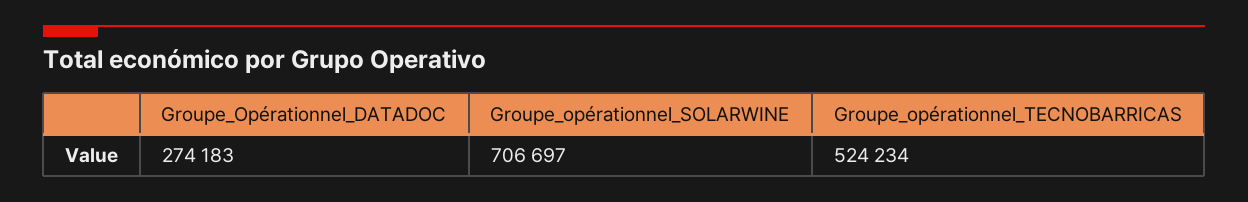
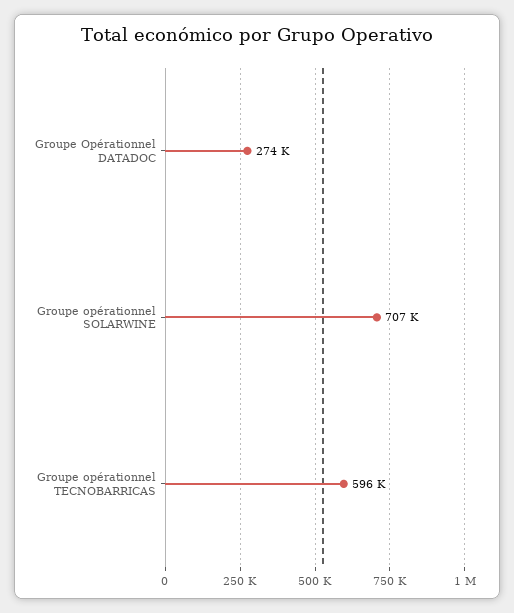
  {
    "Groupe_Opérationnel_DATADOC": 274183,
    "Groupe_opérationnel_SOLARWINE": 706697,
-   "Groupe_opérationnel_TECNOBARRICAS": 524234
+   "Groupe_opérationnel_TECNOBARRICAS": 596000
  }

